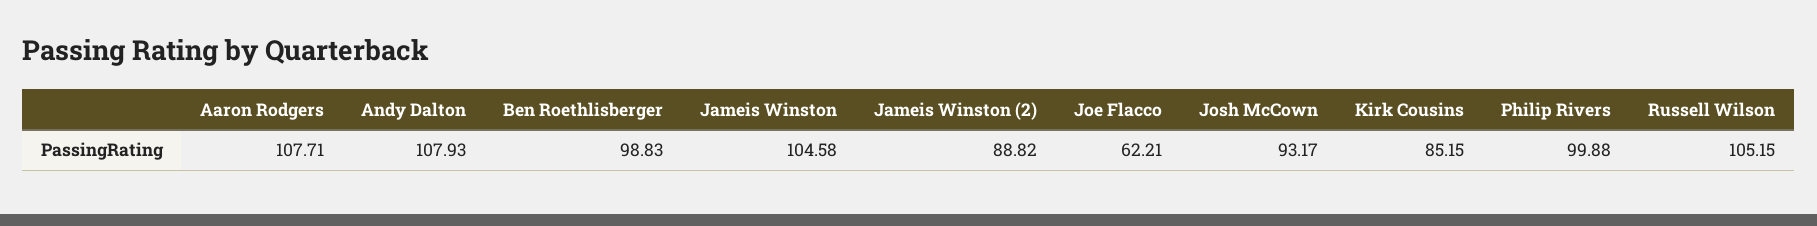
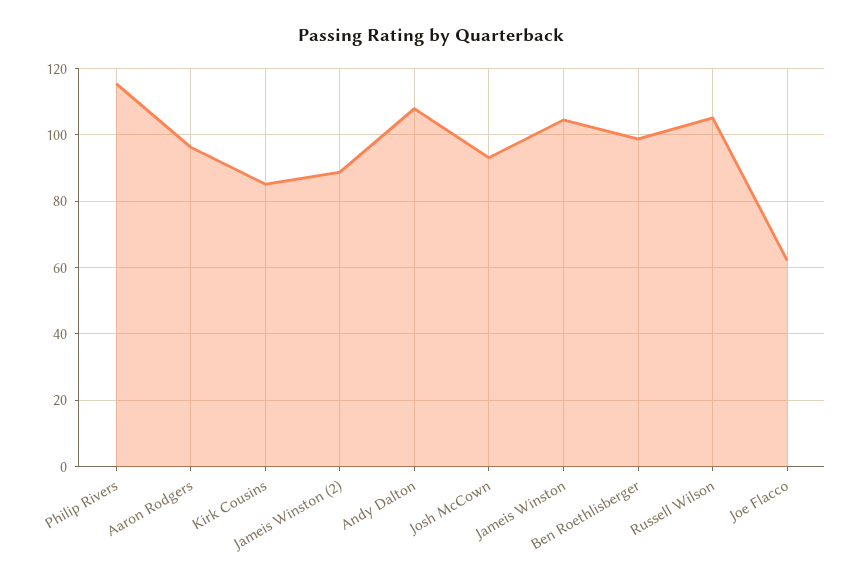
  {
-   "Aaron Rodgers": 107.71,
+   "Aaron Rodgers": 96,
    "Andy Dalton": 107.93,
    "Ben Roethlisberger": 98.83,
    "Jameis Winston": 104.58,
    "Jameis Winston (2)": 88.82,
    "Joe Flacco": 62.21,
    "Josh McCown": 93.17,
    "Kirk Cousins": 85.15,
-   "Philip Rivers": 99.88,
+   "Philip Rivers": 116,
    "Russell Wilson": 105.15
  }

